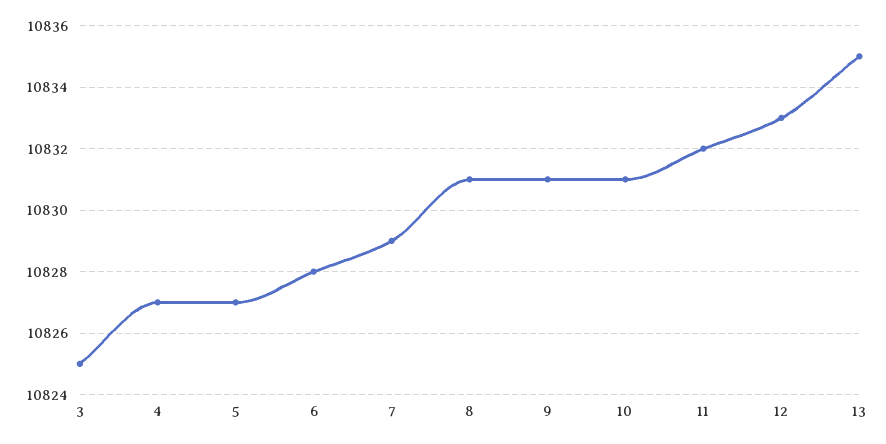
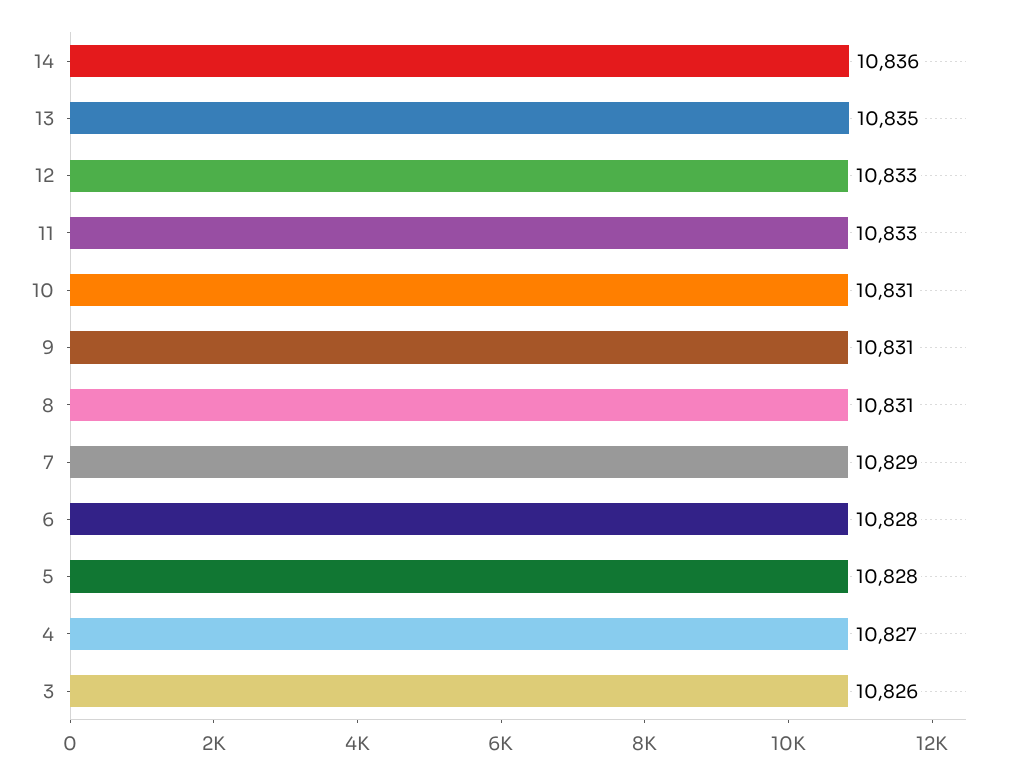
  {
-   "3": 10825,
+   "3": 10826,
    "4": 10827,
-   "5": 10827,
+   "5": 10828,
    "6": 10828,
    "7": 10829,
    "8": 10831,
    "9": 10831,
    "10": 10831,
-   "11": 10832,
+   "11": 10833,
    "12": 10833,
-   "13": 10835
+   "13": 10835,
+   "14": 10836
  }

